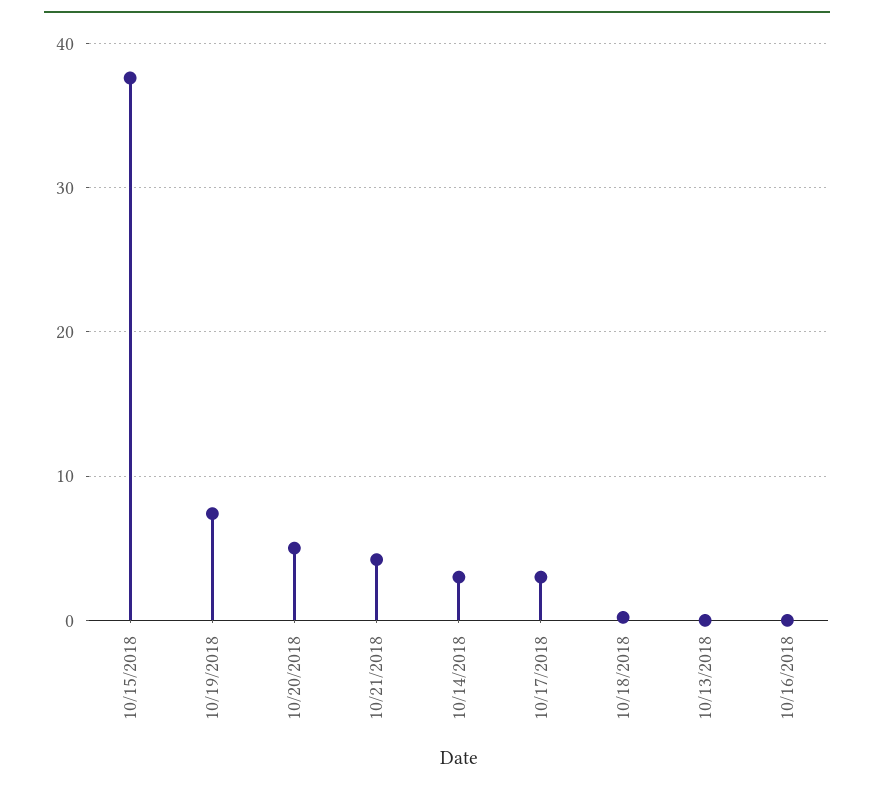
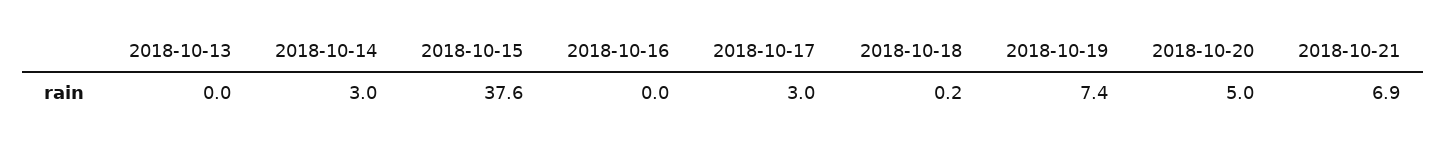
  {
    "10/15/2018": 37.6,
    "10/19/2018": 7.4,
    "10/20/2018": 5,
-   "10/21/2018": 4,
+   "10/21/2018": 6.9,
    "10/14/2018": 3,
    "10/17/2018": 3,
    "10/18/2018": 0.2,
    "10/13/2018": 0,
    "10/16/2018": 0
  }

